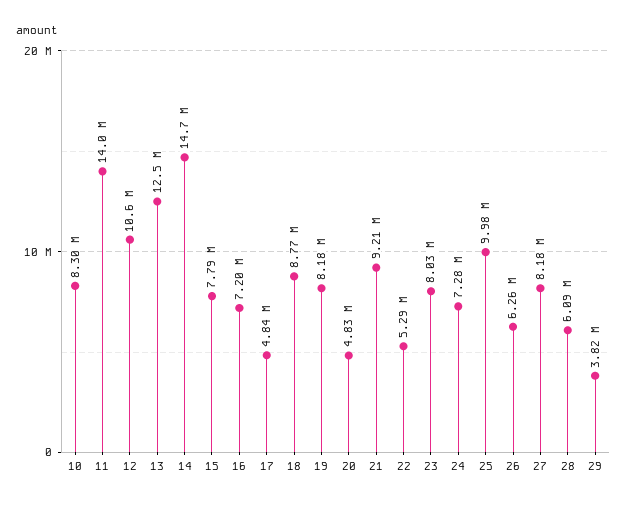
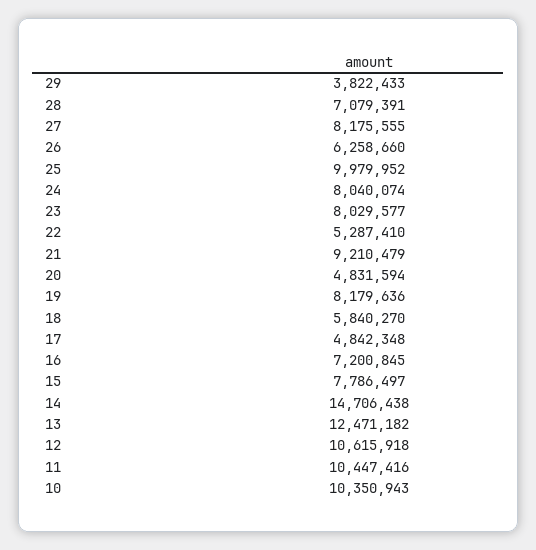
  {
-   "10": 8300000,
+   "10": 10350943,
-   "11": 14000000,
+   "11": 10447416,
    "12": 10615918,
    "13": 12471182,
    "14": 14706438,
    "15": 7786497,
    "16": 7200845,
    "17": 4842348,
-   "18": 8770000,
+   "18": 5840270,
    "19": 8179636,
    "20": 4831594,
    "21": 9210479,
    "22": 5287410,
    "23": 8029577,
-   "24": 7280000,
+   "24": 8040074,
    "25": 9979952,
    "26": 6258660,
    "27": 8175555,
-   "28": 6090000,
+   "28": 7079391,
    "29": 3822433
  }

